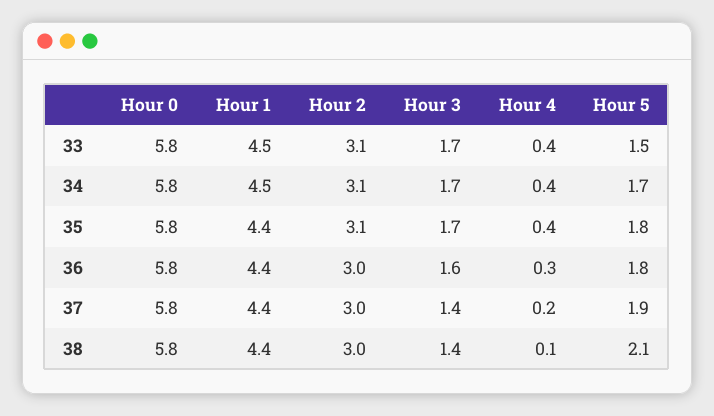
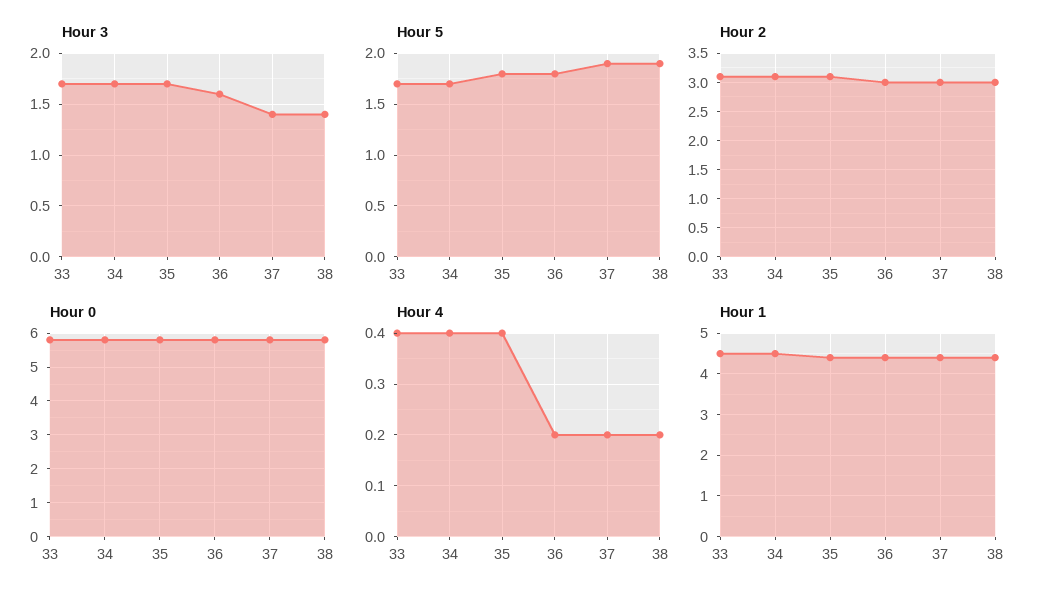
  {
    "Hour 0": {
      "33": 5.8,
      "34": 5.8,
      "35": 5.8,
      "36": 5.8,
      "37": 5.8,
      "38": 5.8
    },
    "Hour 1": {
      "33": 4.5,
      "34": 4.5,
      "35": 4.4,
      "36": 4.4,
      "37": 4.4,
      "38": 4.4
    },
    "Hour 2": {
      "33": 3.1,
      "34": 3.1,
      "35": 3.1,
      "36": 3,
      "37": 3,
      "38": 3
    },
    "Hour 3": {
      "33": 1.7,
      "34": 1.7,
      "35": 1.7,
      "36": 1.6,
      "37": 1.4,
      "38": 1.4
    },
    "Hour 4": {
      "33": 0.4,
      "34": 0.4,
      "35": 0.4,
-     "36": 0.3,
+     "36": 0.2,
      "37": 0.2,
-     "38": 0.1
+     "38": 0.2
    },
    "Hour 5": {
-     "33": 1.5,
+     "33": 1.7,
      "34": 1.7,
      "35": 1.8,
      "36": 1.8,
      "37": 1.9,
-     "38": 2.1
+     "38": 1.9
    }
  }

